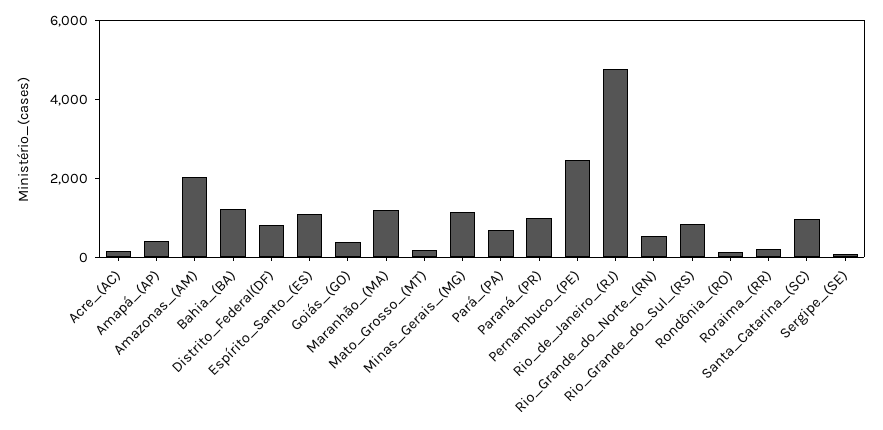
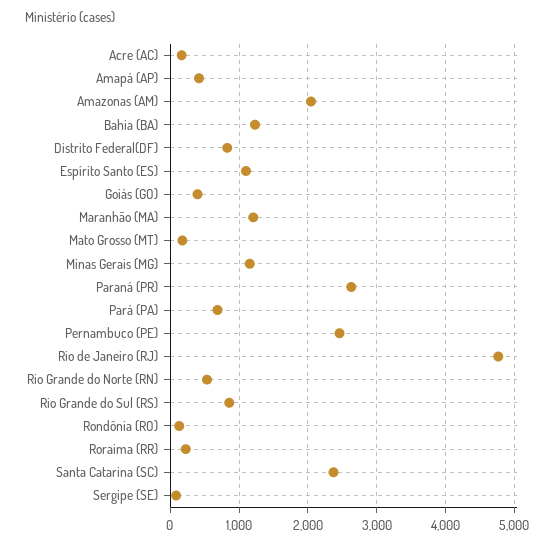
  {
    "Acre_(AC)": 200,
    "Amapá_(AP)": 400,
    "Amazonas_(AM)": 2000,
    "Bahia_(BA)": 1200,
    "Distrito_Federal(DF)": 800,
    "Espírito_Santo_(ES)": 1100,
    "Goiás_(GO)": 400,
    "Maranhão_(MA)": 1200,
    "Mato_Grosso_(MT)": 200,
    "Minas_Gerais_(MG)": 1200,
    "Pará_(PA)": 700,
-   "Paraná_(PR)": 1000,
+   "Paraná_(PR)": 2600,
    "Pernambuco_(PE)": 2500,
    "Rio_de_Janeiro_(RJ)": 4800,
    "Rio_Grande_do_Norte_(RN)": 500,
    "Rio_Grande_do_Sul_(RS)": 900,
    "Rondônia_(RO)": 100,
    "Roraima_(RR)": 200,
-   "Santa_Catarina_(SC)": 1000,
+   "Santa_Catarina_(SC)": 2400,
    "Sergipe_(SE)": 100
  }

